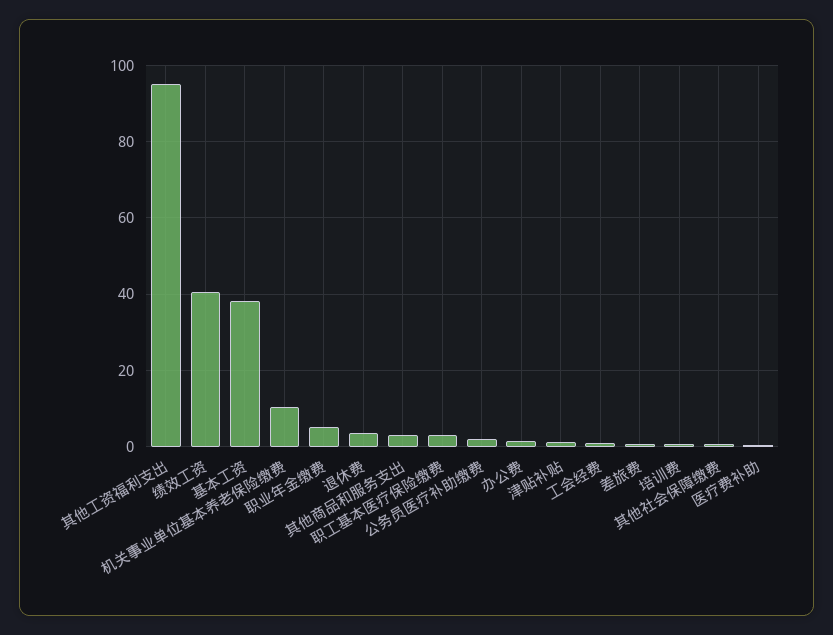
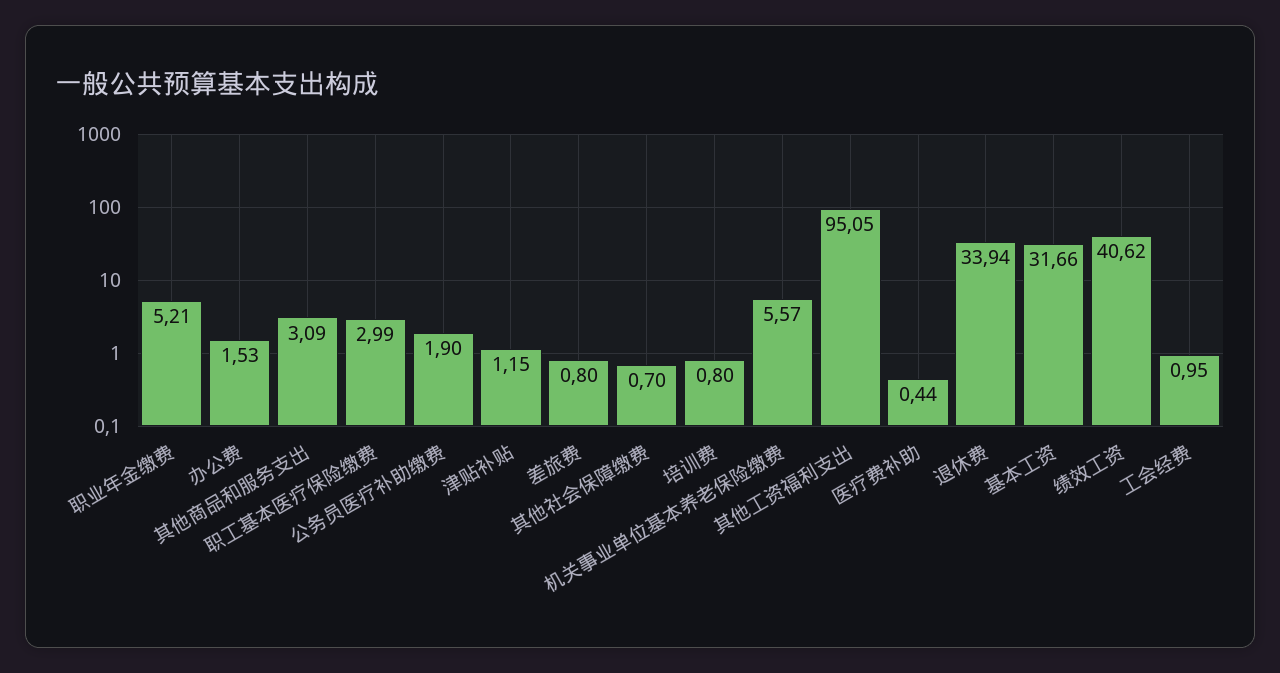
  {
    "其他工资福利支出": 95.05,
    "绩效工资": 40.62,
-   "基本工资": 38,
+   "基本工资": 31.66,
-   "机关事业单位基本养老保险缴费": 10,
+   "机关事业单位基本养老保险缴费": 5.57,
    "职业年金缴费": 5.21,
-   "退休费": 4,
+   "退休费": 33.94,
    "其他商品和服务支出": 3.09,
    "职工基本医疗保险缴费": 2.99,
    "公务员医疗补助缴费": 1.9,
    "办公费": 1.53,
    "津贴补贴": 1.15,
    "工会经费": 0.95,
    "差旅费": 0.8,
    "培训费": 0.8,
    "其他社会保障缴费": 0.7,
    "医疗费补助": 0.44
  }

